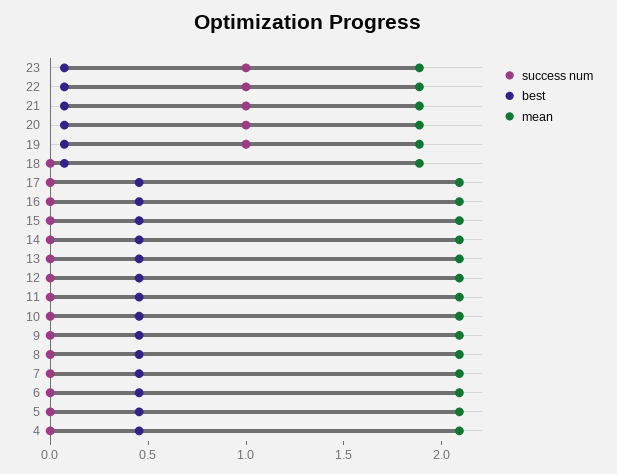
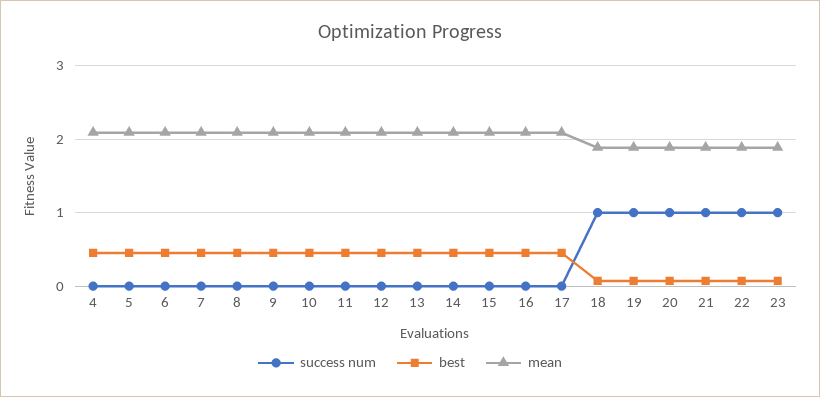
  {
    "success num": {
      "23": 1,
      "22": 1,
      "21": 1,
      "20": 1,
      "19": 1,
-     "18": 0,
+     "18": 1,
      "17": 0,
      "16": 0,
      "15": 0,
      "14": 0,
      "13": 0,
      "12": 0,
      "11": 0,
      "10": 0,
      "9": 0,
      "8": 0,
      "7": 0,
      "6": 0,
      "5": 0,
      "4": 0
    },
    "best": {
      "23": 0.1,
      "22": 0.1,
      "21": 0.1,
      "20": 0.1,
      "19": 0.1,
      "18": 0.1,
      "17": 0.5,
      "16": 0.5,
      "15": 0.5,
      "14": 0.5,
      "13": 0.5,
      "12": 0.5,
      "11": 0.5,
      "10": 0.5,
      "9": 0.5,
      "8": 0.5,
      "7": 0.5,
      "6": 0.5,
      "5": 0.5,
      "4": 0.5
    },
    "mean": {
      "23": 1.9,
      "22": 1.9,
      "21": 1.9,
      "20": 1.9,
      "19": 1.9,
      "18": 1.9,
      "17": 2.1,
      "16": 2.1,
      "15": 2.1,
      "14": 2.1,
      "13": 2.1,
      "12": 2.1,
      "11": 2.1,
      "10": 2.1,
      "9": 2.1,
      "8": 2.1,
      "7": 2.1,
      "6": 2.1,
      "5": 2.1,
      "4": 2.1
    }
  }

